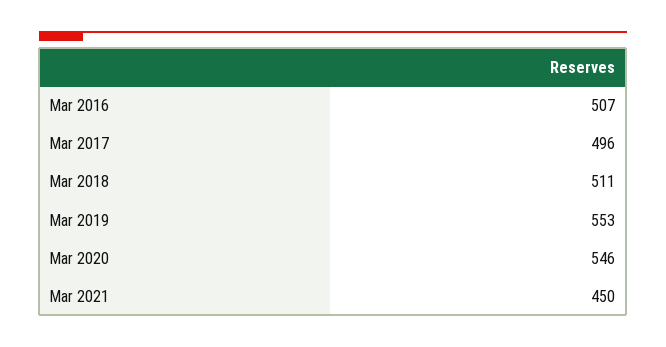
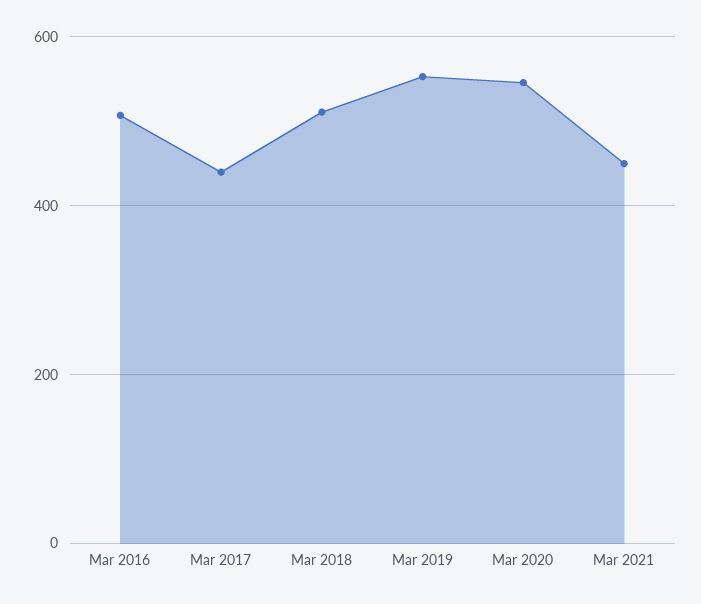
  {
    "Mar 2016": 507,
-   "Mar 2017": 496,
+   "Mar 2017": 440,
    "Mar 2018": 511,
    "Mar 2019": 553,
    "Mar 2020": 546,
    "Mar 2021": 450
  }

